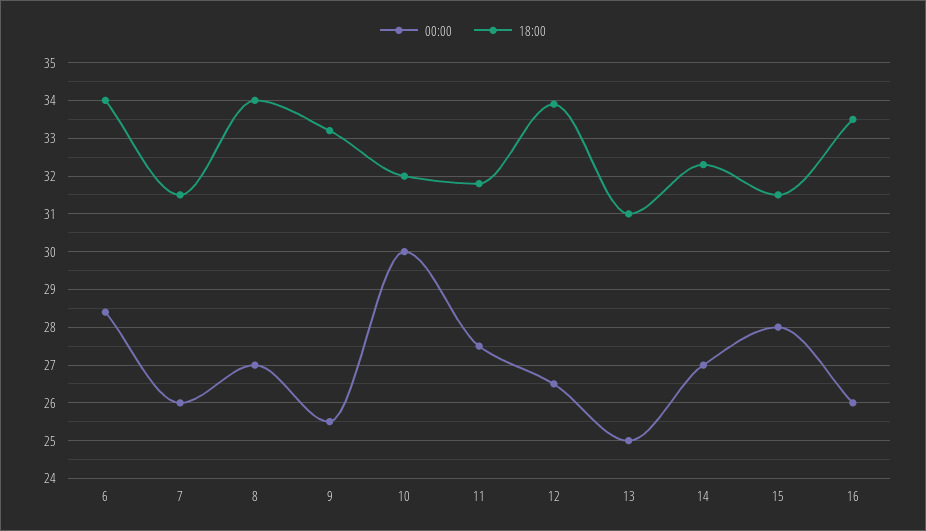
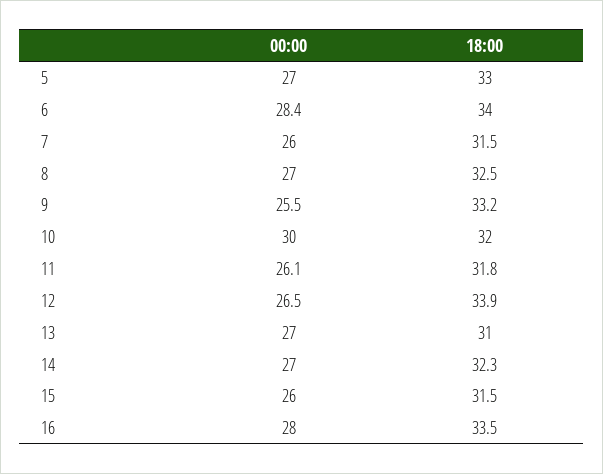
  {
    "00:00": {
      "6": 28.4,
      "7": 26,
      "8": 27,
      "9": 25.5,
      "10": 30,
-     "11": 27.5,
+     "11": 26.1,
      "12": 26.5,
-     "13": 25,
+     "13": 27,
      "14": 27,
-     "15": 28,
+     "15": 26,
-     "16": 26
+     "16": 28,
+     "5": 27
    },
    "18:00": {
      "6": 34,
      "7": 31.5,
-     "8": 34,
+     "8": 32.5,
      "9": 33.2,
      "10": 32,
      "11": 31.8,
      "12": 33.9,
      "13": 31,
      "14": 32.3,
      "15": 31.5,
-     "16": 33.5
+     "16": 33.5,
+     "5": 33
    }
  }

